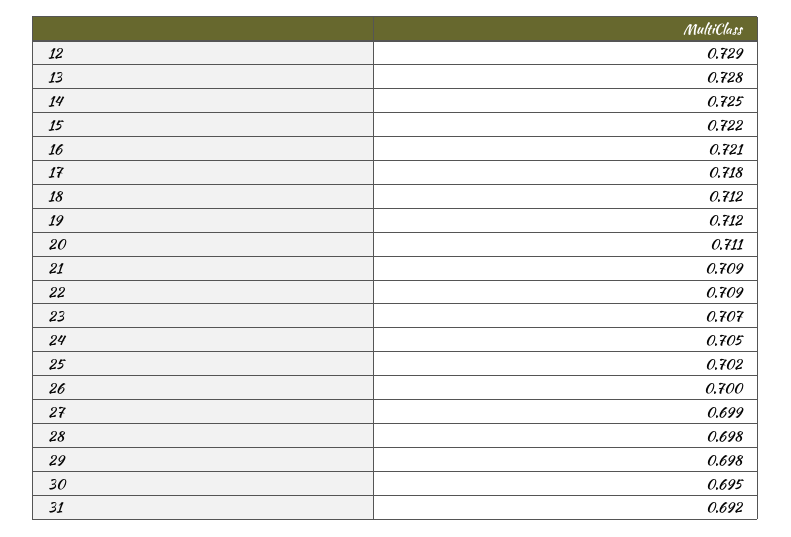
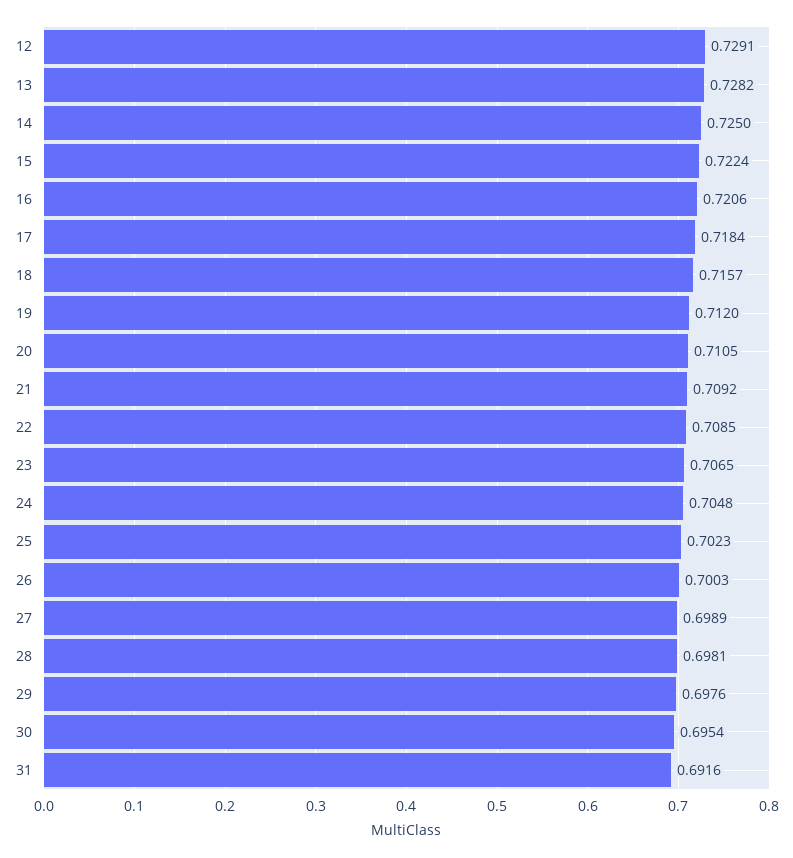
  {
    "12": 0.7291,
    "13": 0.7282,
    "14": 0.725,
    "15": 0.7224,
    "16": 0.7206,
    "17": 0.7184,
-   "18": 0.712,
+   "18": 0.7157,
    "19": 0.712,
    "20": 0.7105,
    "21": 0.7092,
    "22": 0.7085,
    "23": 0.7065,
    "24": 0.7048,
    "25": 0.7023,
    "26": 0.7003,
    "27": 0.6989,
    "28": 0.6981,
    "29": 0.6976,
    "30": 0.6954,
    "31": 0.6916
  }

